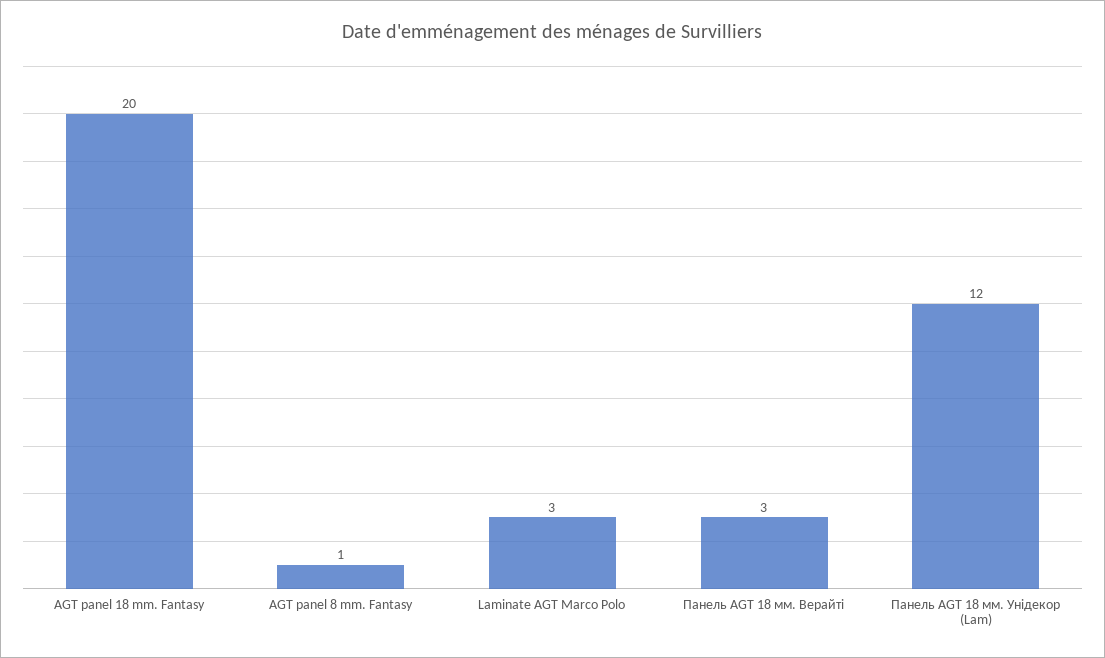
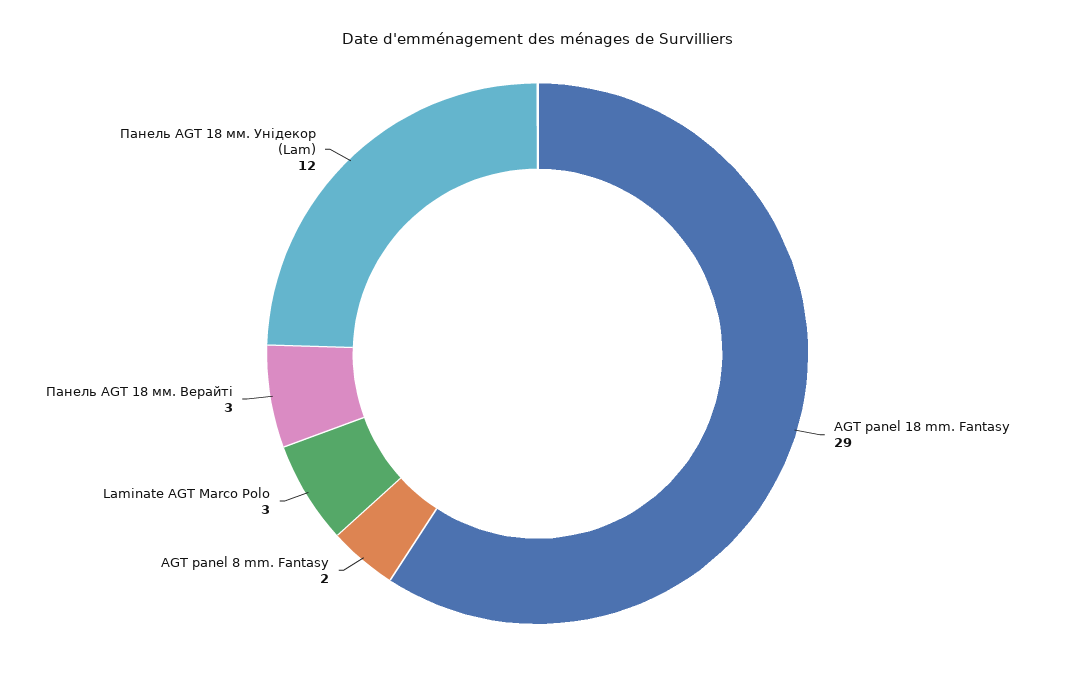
  {
-   "AGT panel 18 mm. Fantasy": 20,
+   "AGT panel 18 mm. Fantasy": 29,
-   "AGT panel 8 mm. Fantasy": 1,
+   "AGT panel 8 mm. Fantasy": 2,
    "Laminate AGT Marco Polo": 3,
    "Панель AGT 18 мм. Верайті": 3,
    "Панель AGT 18 мм. Унідекор (Lam)": 12
  }

